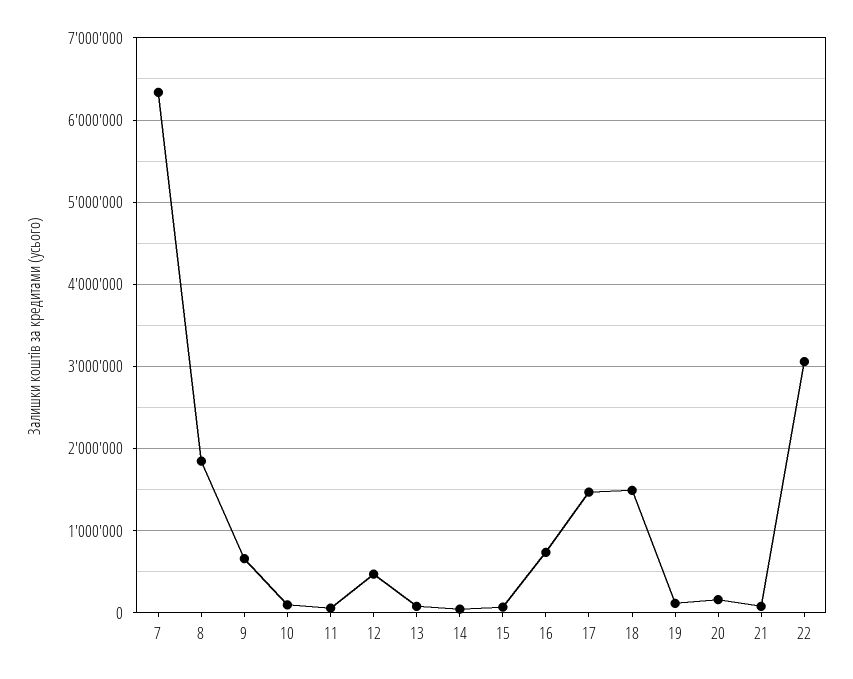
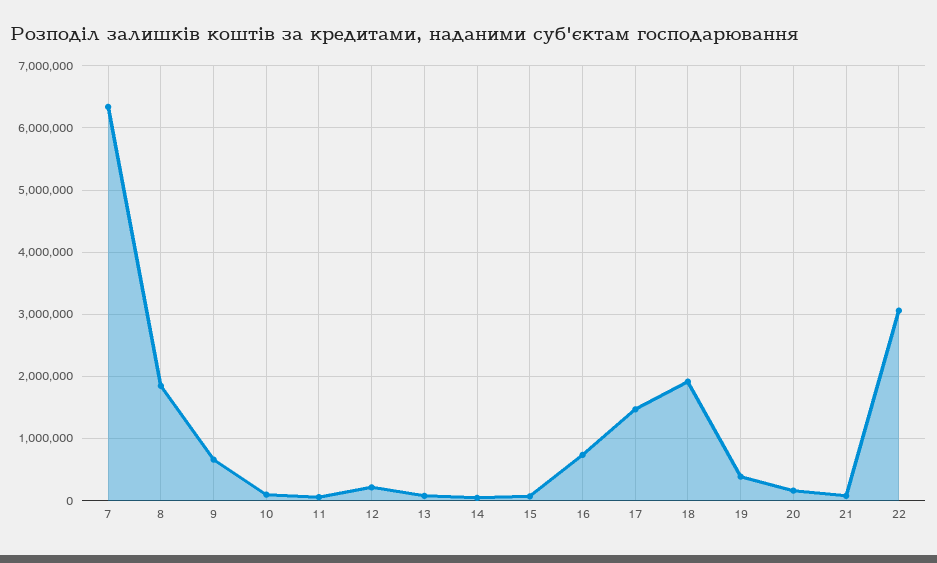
  {
    "7": 6300000,
    "8": 1800000,
    "9": 700000,
    "10": 100000,
    "11": 100000,
-   "12": 500000,
+   "12": 200000,
    "13": 100000,
    "14": 0,
    "15": 100000,
    "16": 700000,
    "17": 1500000,
-   "18": 1500000,
+   "18": 1900000,
-   "19": 100000,
+   "19": 400000,
    "20": 200000,
    "21": 100000,
    "22": 3100000
  }

